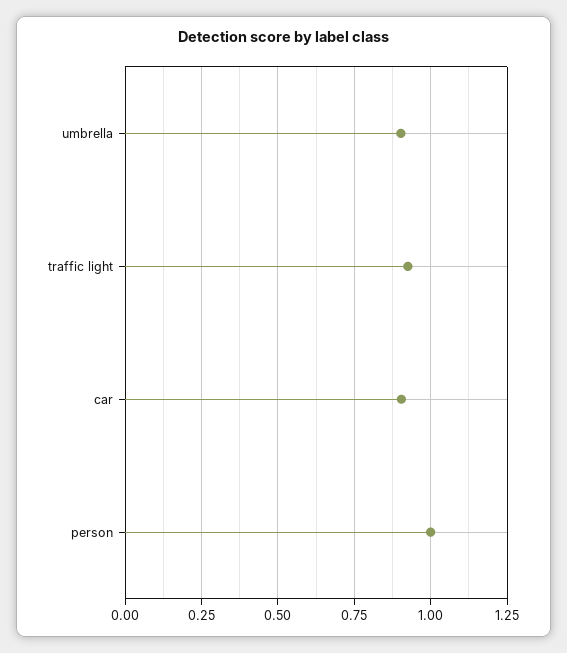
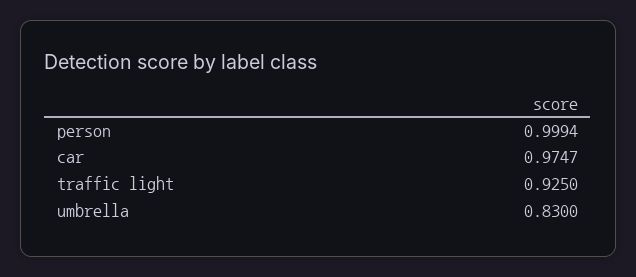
  {
-   "umbrella": 0.9,
+   "umbrella": 0.83,
    "traffic light": 0.925,
-   "car": 0.9,
+   "car": 0.9747,
    "person": 0.9994
  }

